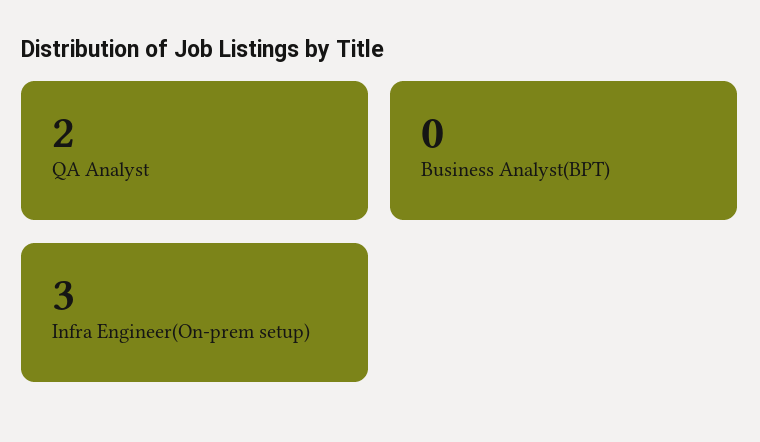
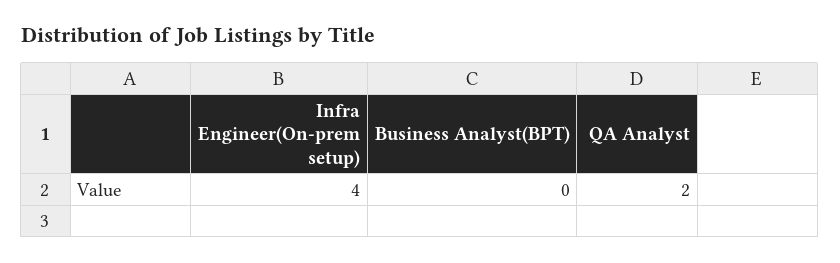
  {
    "QA Analyst": 2,
    "Business Analyst(BPT)": 0,
-   "Infra Engineer(On-prem setup)": 3
+   "Infra Engineer(On-prem setup)": 4
  }

